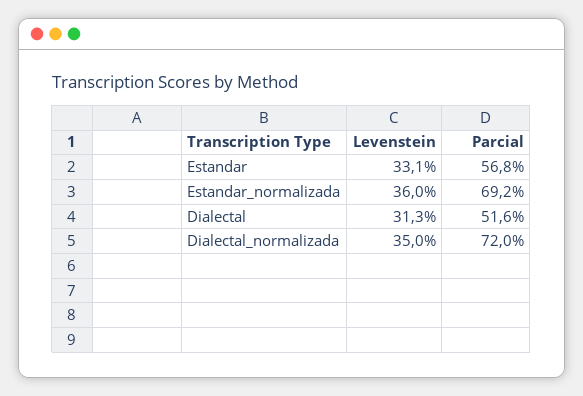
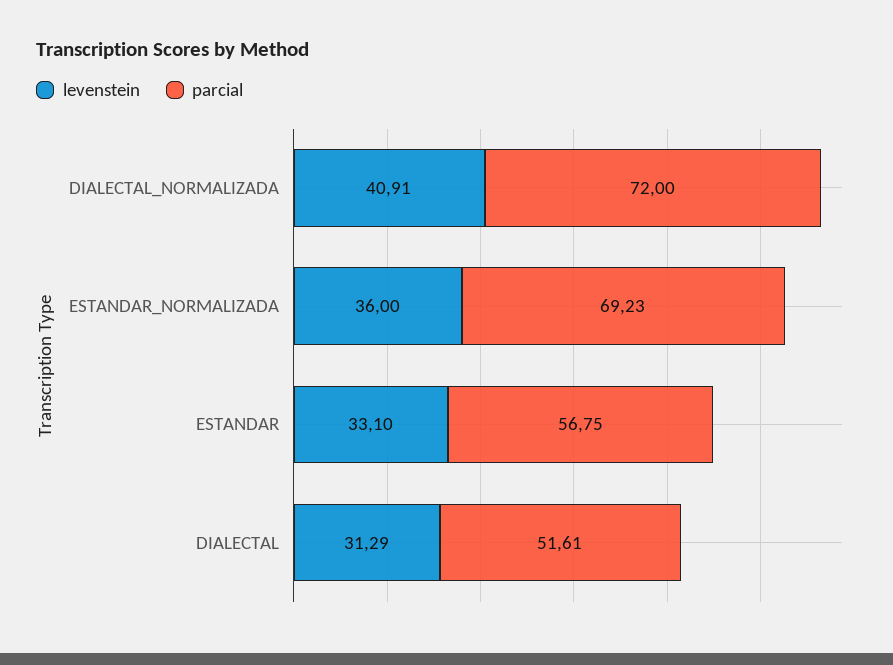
  {
    "Levenstein": {
      "Estandar": 33.1,
      "Estandar_normalizada": 36,
      "Dialectal": 31.29,
-     "Dialectal_normalizada": 35
+     "Dialectal_normalizada": 40.91
    },
    "Parcial": {
      "Estandar": 56.75,
      "Estandar_normalizada": 69.23,
      "Dialectal": 51.61,
      "Dialectal_normalizada": 72
    }
  }

